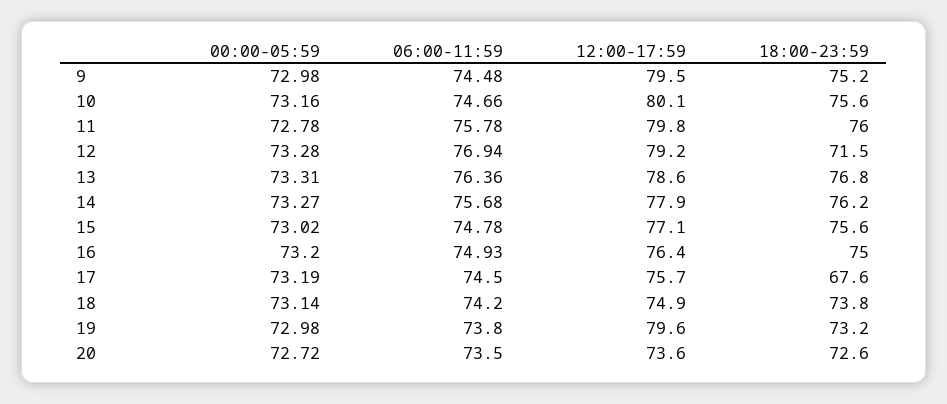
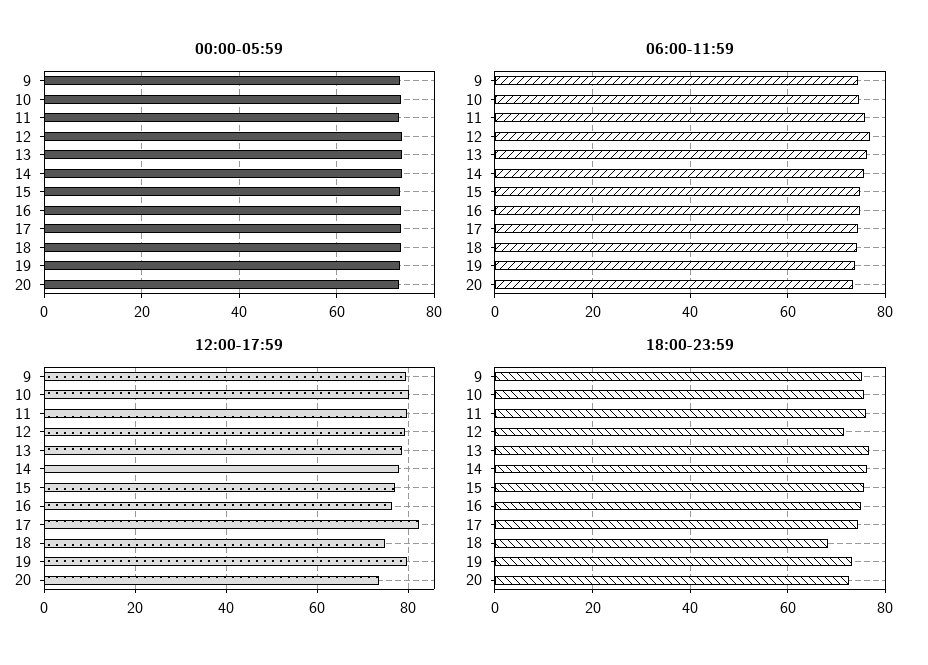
  {
    "00:00-05:59": {
      "9": 72.98,
      "10": 73.16,
      "11": 72.78,
      "12": 73.28,
      "13": 73.31,
      "14": 73.27,
      "15": 73.02,
      "16": 73.2,
      "17": 73.19,
      "18": 73.14,
      "19": 72.98,
      "20": 72.72
    },
    "06:00-11:59": {
      "9": 74.48,
      "10": 74.66,
      "11": 75.78,
      "12": 76.94,
      "13": 76.36,
      "14": 75.68,
      "15": 74.78,
      "16": 74.93,
      "17": 74.5,
      "18": 74.2,
      "19": 73.8,
      "20": 73.5
    },
    "12:00-17:59": {
      "9": 79.5,
      "10": 80.1,
      "11": 79.8,
      "12": 79.2,
      "13": 78.6,
      "14": 77.9,
      "15": 77.1,
      "16": 76.4,
-     "17": 75.7,
+     "17": 82,
      "18": 74.9,
      "19": 79.6,
      "20": 73.6
    },
    "18:00-23:59": {
      "9": 75.2,
      "10": 75.6,
      "11": 76,
      "12": 71.5,
      "13": 76.8,
      "14": 76.2,
      "15": 75.6,
      "16": 75,
-     "17": 67.6,
+     "17": 74,
-     "18": 73.8,
+     "18": 68,
      "19": 73.2,
      "20": 72.6
    }
  }

